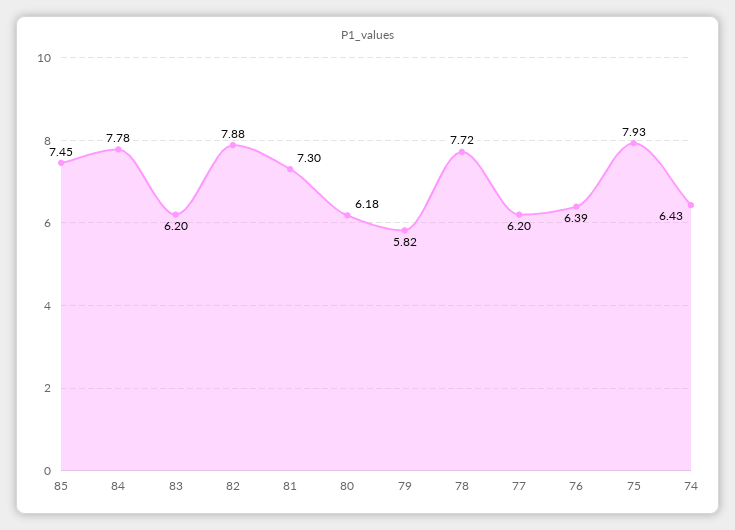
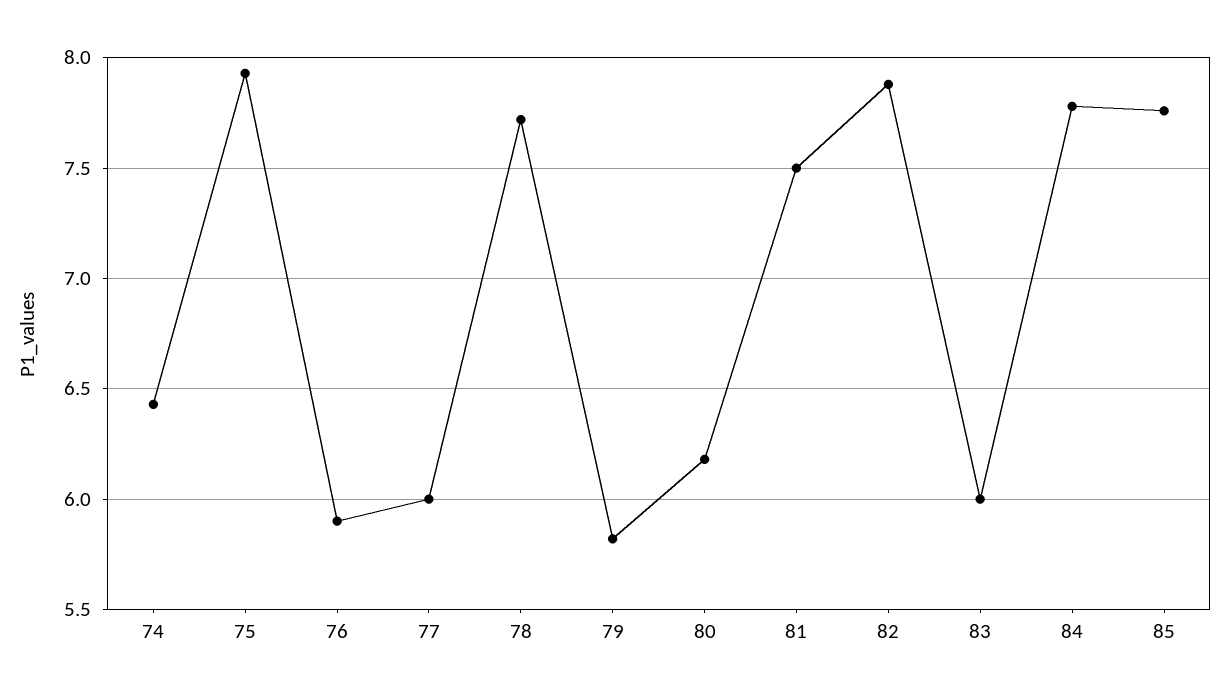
  {
-   "85": 7.45,
+   "85": 7.75,
    "84": 7.78,
-   "83": 6.2,
+   "83": 6,
    "82": 7.88,
-   "81": 7.3,
+   "81": 7.5,
    "80": 6.18,
    "79": 5.82,
    "78": 7.72,
-   "77": 6.2,
+   "77": 6,
-   "76": 6.39,
+   "76": 5.9,
    "75": 7.93,
    "74": 6.43
  }

